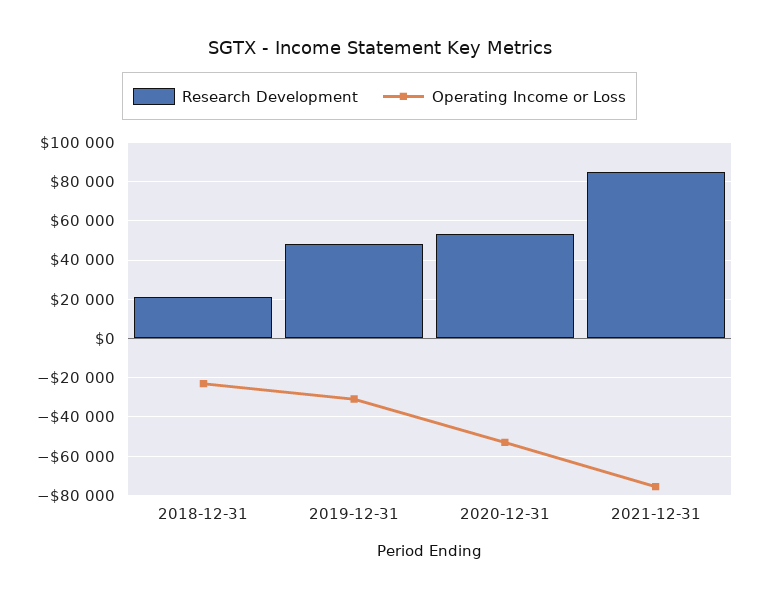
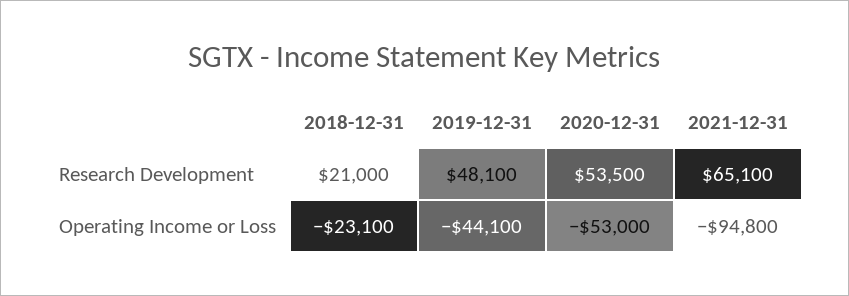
  {
    "Research Development": {
      "2018-12-31": 21000,
      "2019-12-31": 48100,
      "2020-12-31": 53500,
-     "2021-12-31": 85000
+     "2021-12-31": 65100
    },
    "Operating Income or Loss": {
      "2018-12-31": -23100,
-     "2019-12-31": -30000,
+     "2019-12-31": -44100,
      "2020-12-31": -53000,
-     "2021-12-31": -75000
+     "2021-12-31": -94800
    }
  }

